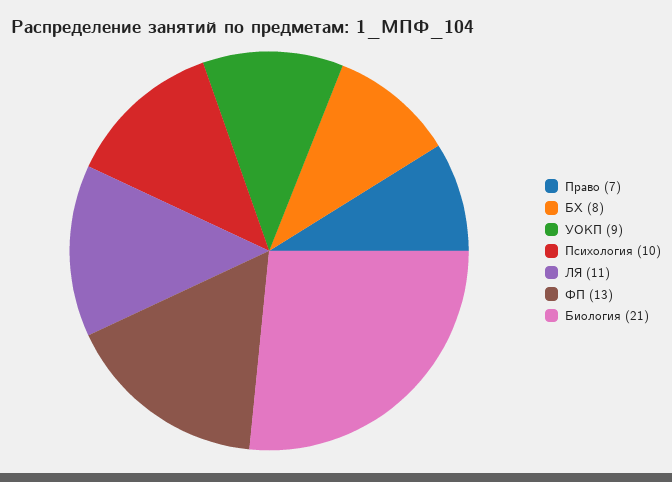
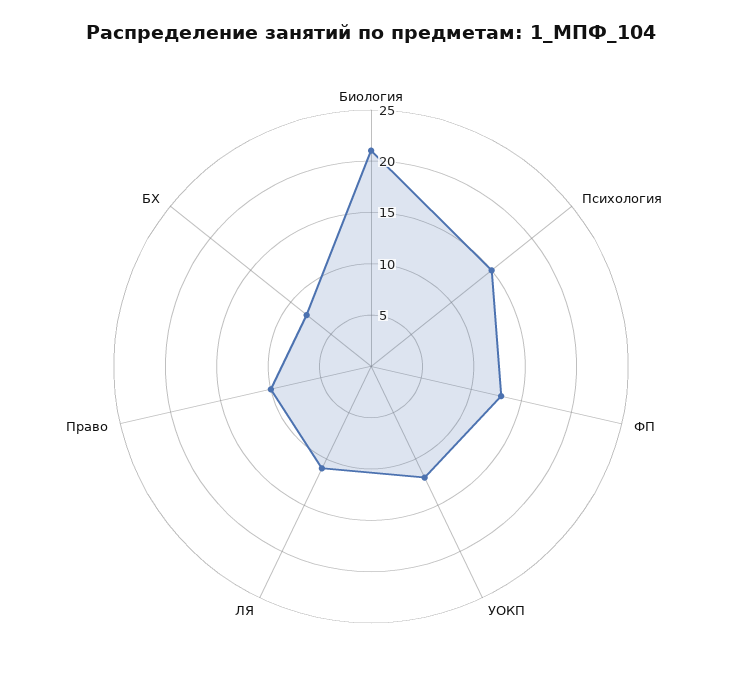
  {
-   "Право": 7,
+   "Право": 10,
    "БХ": 8,
-   "УОКП": 9,
+   "УОКП": 12,
-   "Психология": 10,
+   "Психология": 15,
    "ЛЯ": 11,
    "ФП": 13,
    "Биология": 21
  }

